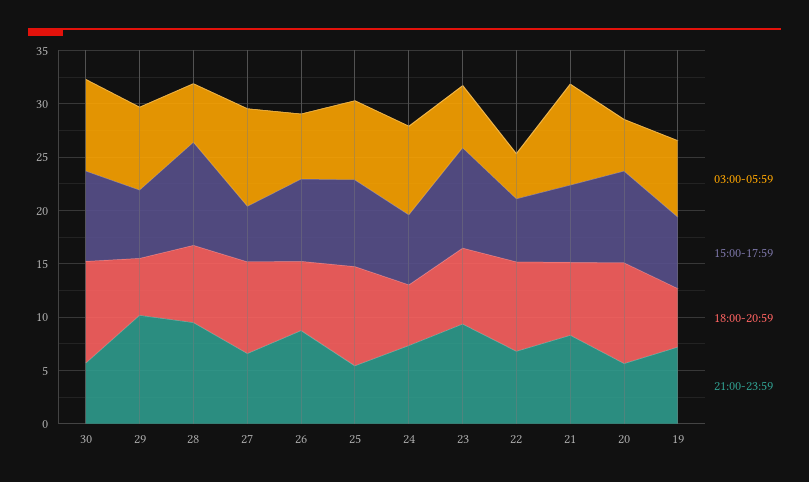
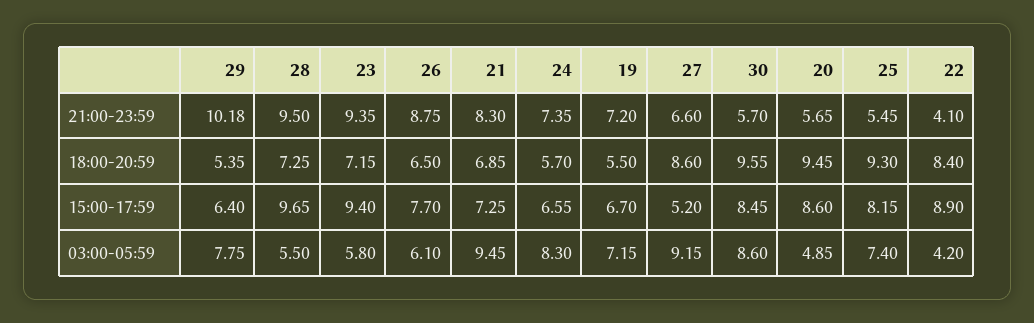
  {
    "03:00-05:59": {
      "30": 8.6,
      "29": 7.75,
      "28": 5.5,
      "27": 9.15,
      "26": 6.1,
      "25": 7.4,
      "24": 8.3,
      "23": 5.8,
      "22": 4.2,
      "21": 9.45,
      "20": 4.85,
      "19": 7.15
    },
    "15:00-17:59": {
      "30": 8.45,
      "29": 6.4,
      "28": 9.65,
      "27": 5.2,
      "26": 7.7,
      "25": 8.15,
      "24": 6.55,
      "23": 9.4,
-     "22": 6,
+     "22": 8.9,
      "21": 7.25,
      "20": 8.6,
      "19": 6.7
    },
    "18:00-20:59": {
      "30": 9.55,
      "29": 5.35,
      "28": 7.25,
      "27": 8.6,
      "26": 6.5,
      "25": 9.3,
      "24": 5.7,
      "23": 7.15,
      "22": 8.4,
      "21": 6.85,
      "20": 9.45,
      "19": 5.5
    },
    "21:00-23:59": {
      "30": 5.7,
      "29": 10.18,
      "28": 9.5,
      "27": 6.6,
      "26": 8.75,
      "25": 5.45,
      "24": 7.35,
      "23": 9.35,
-     "22": 7,
+     "22": 4.1,
      "21": 8.3,
      "20": 5.65,
      "19": 7.2
    }
  }

